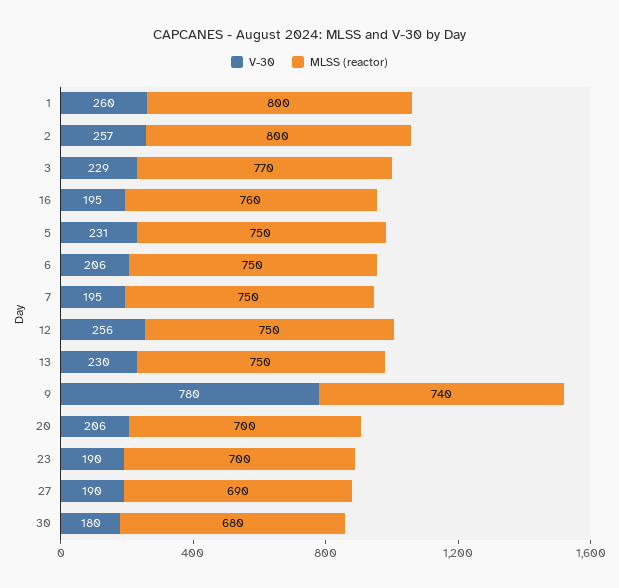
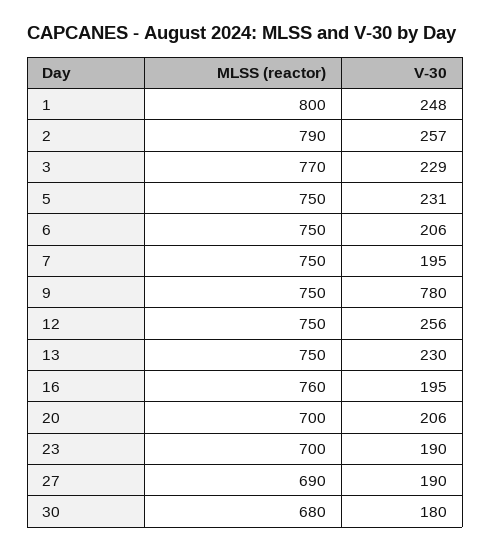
  {
    "V-30": {
-     "1": 260,
+     "1": 248,
      "2": 257,
      "3": 229,
      "16": 195,
      "5": 231,
      "6": 206,
      "7": 195,
      "12": 256,
      "13": 230,
      "9": 780,
      "20": 206,
      "23": 190,
      "27": 190,
      "30": 180
    },
    "MLSS (reactor)": {
      "1": 800,
-     "2": 800,
+     "2": 790,
      "3": 770,
      "16": 760,
      "5": 750,
      "6": 750,
      "7": 750,
      "12": 750,
      "13": 750,
-     "9": 740,
+     "9": 750,
      "20": 700,
      "23": 700,
      "27": 690,
      "30": 680
    }
  }

